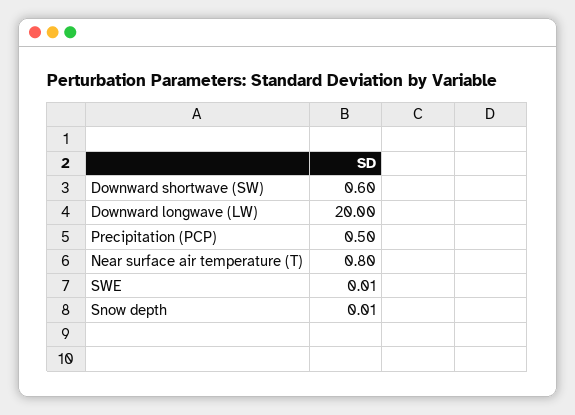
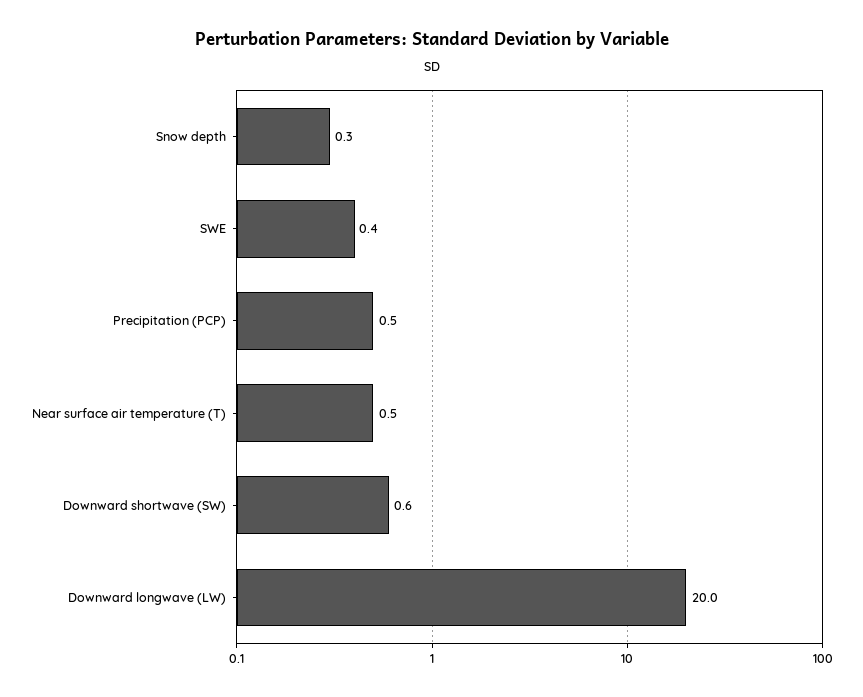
  {
    "Downward shortwave (SW)": 0.6,
    "Downward longwave (LW)": 20,
    "Precipitation (PCP)": 0.5,
-   "Near surface air temperature (T)": 0.8,
+   "Near surface air temperature (T)": 0.5,
-   "SWE": 0.01,
+   "SWE": 0.4,
-   "Snow depth": 0.01
+   "Snow depth": 0.3
  }

